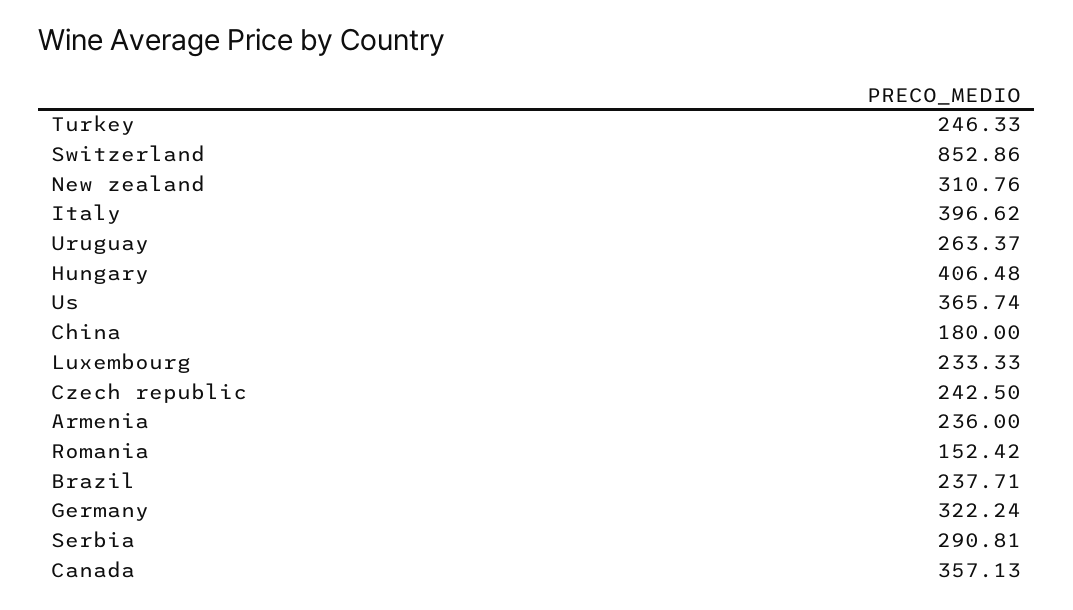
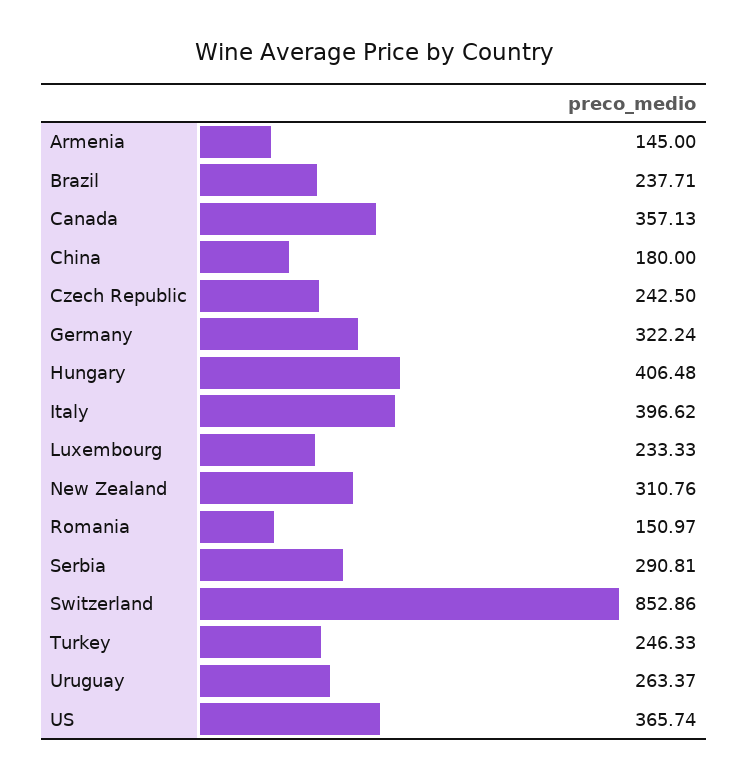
  {
    "Turkey": 246.33,
    "Switzerland": 852.86,
    "New zealand": 310.76,
    "Italy": 396.62,
    "Uruguay": 263.37,
    "Hungary": 406.48,
    "Us": 365.74,
    "China": 180,
    "Luxembourg": 233.33,
    "Czech republic": 242.5,
-   "Armenia": 236,
+   "Armenia": 145,
-   "Romania": 152.42,
+   "Romania": 150.97,
    "Brazil": 237.71,
    "Germany": 322.24,
    "Serbia": 290.81,
    "Canada": 357.13
  }

